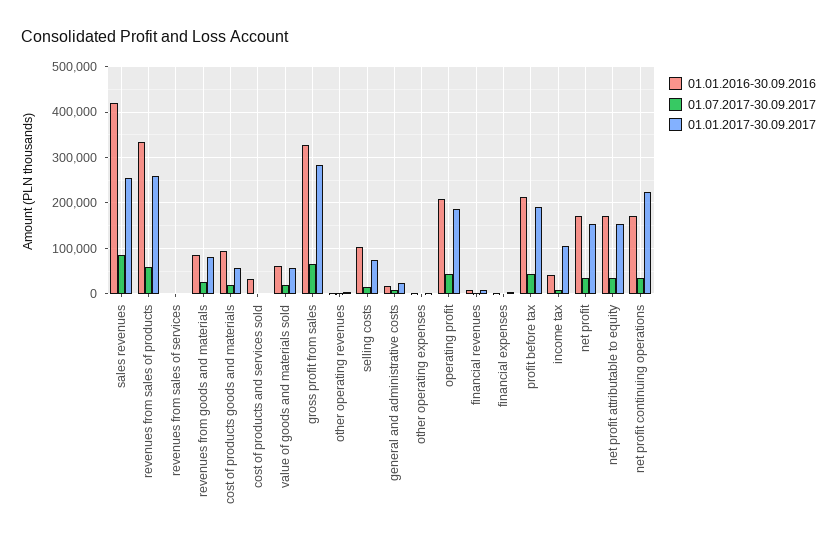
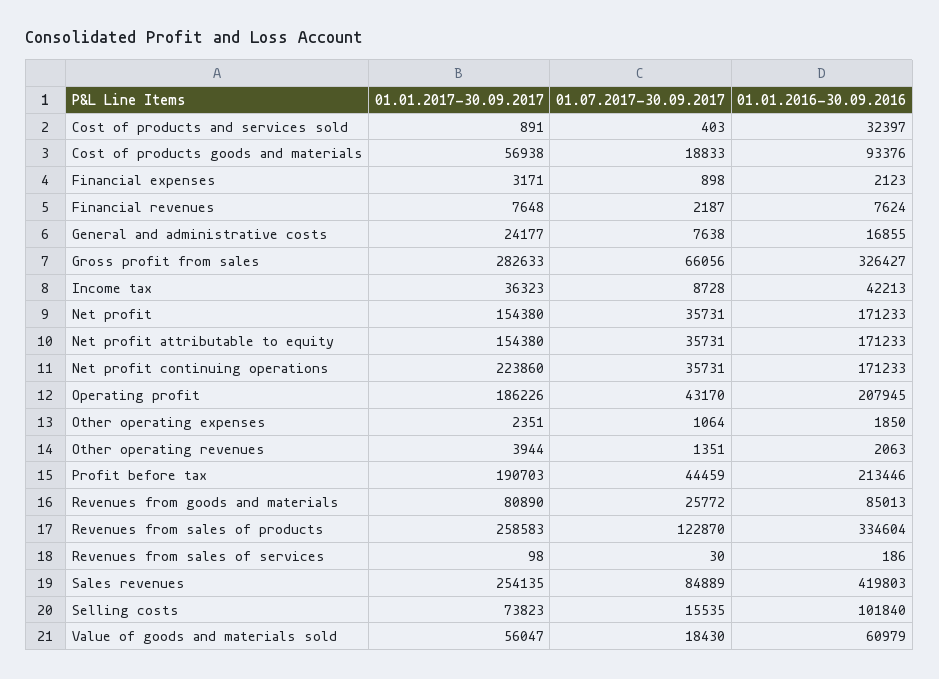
  {
    "01.01.2016-30.09.2016": {
      "sales revenues": 419803,
      "revenues from sales of products": 334604,
      "revenues from sales of services": 186,
      "revenues from goods and materials": 85013,
      "cost of products goods and materials": 93376,
      "cost of products and services sold": 32397,
      "value of goods and materials sold": 60979,
      "gross profit from sales": 326427,
      "other operating revenues": 2063,
      "selling costs": 101840,
      "general and administrative costs": 16855,
      "other operating expenses": 1850,
      "operating profit": 207945,
      "financial revenues": 7624,
      "financial expenses": 2123,
      "profit before tax": 213446,
      "income tax": 42213,
      "net profit": 171233,
      "net profit attributable to equity": 171233,
      "net profit continuing operations": 171233
    },
    "01.07.2017-30.09.2017": {
      "sales revenues": 84889,
-     "revenues from sales of products": 60000,
+     "revenues from sales of products": 122870,
      "revenues from sales of services": 30,
      "revenues from goods and materials": 25772,
      "cost of products goods and materials": 18833,
      "cost of products and services sold": 403,
      "value of goods and materials sold": 18430,
      "gross profit from sales": 66056,
      "other operating revenues": 1351,
      "selling costs": 15535,
      "general and administrative costs": 7638,
      "other operating expenses": 1064,
      "operating profit": 43170,
      "financial revenues": 2187,
      "financial expenses": 898,
      "profit before tax": 44459,
      "income tax": 8728,
      "net profit": 35731,
      "net profit attributable to equity": 35731,
      "net profit continuing operations": 35731
    },
    "01.01.2017-30.09.2017": {
      "sales revenues": 254135,
      "revenues from sales of products": 258583,
      "revenues from sales of services": 98,
      "revenues from goods and materials": 80890,
      "cost of products goods and materials": 56938,
      "cost of products and services sold": 891,
      "value of goods and materials sold": 56047,
      "gross profit from sales": 282633,
      "other operating revenues": 3944,
      "selling costs": 73823,
      "general and administrative costs": 24177,
      "other operating expenses": 2351,
      "operating profit": 186226,
      "financial revenues": 7648,
      "financial expenses": 3171,
      "profit before tax": 190703,
-     "income tax": 100000,
+     "income tax": 36323,
      "net profit": 154380,
      "net profit attributable to equity": 154380,
      "net profit continuing operations": 223860
    }
  }

